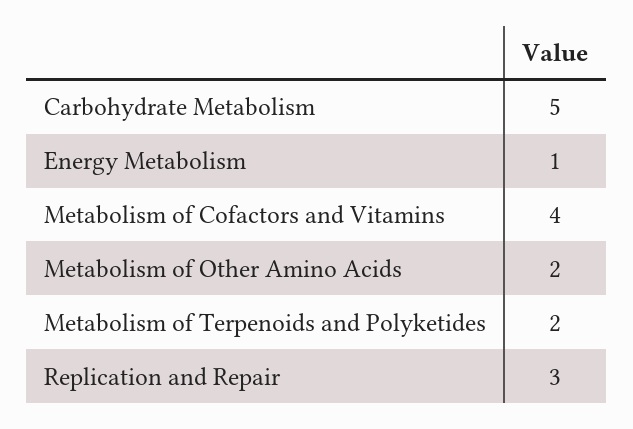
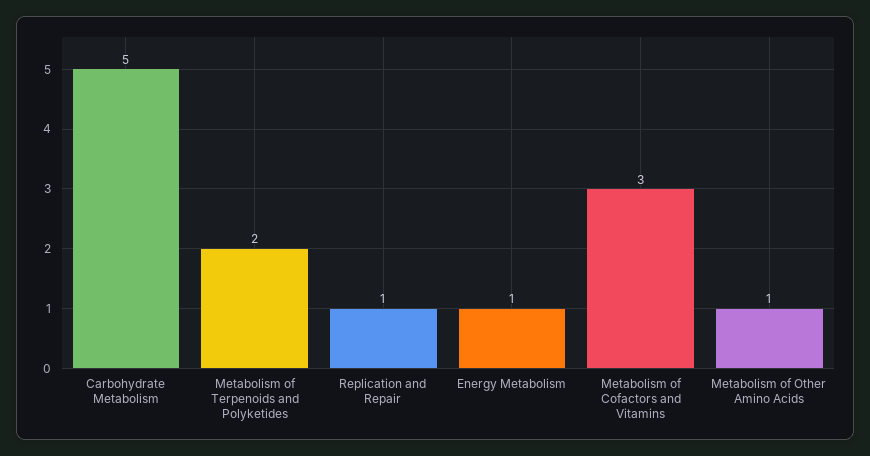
  {
    "Carbohydrate Metabolism": 5,
    "Energy Metabolism": 1,
-   "Metabolism of Cofactors and Vitamins": 4,
+   "Metabolism of Cofactors and Vitamins": 3,
-   "Metabolism of Other Amino Acids": 2,
+   "Metabolism of Other Amino Acids": 1,
    "Metabolism of Terpenoids and Polyketides": 2,
-   "Replication and Repair": 3
+   "Replication and Repair": 1
  }

